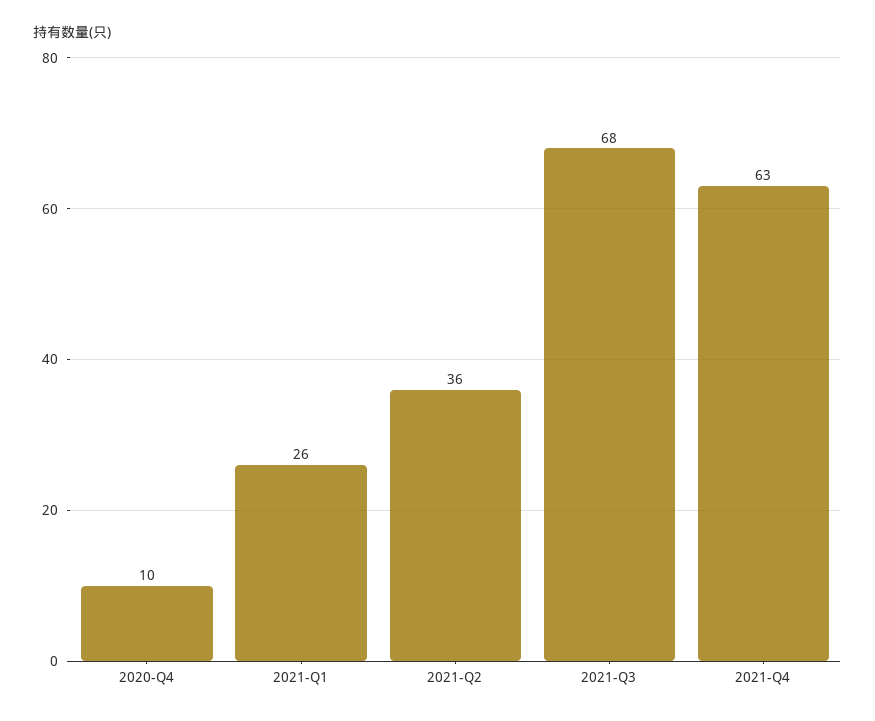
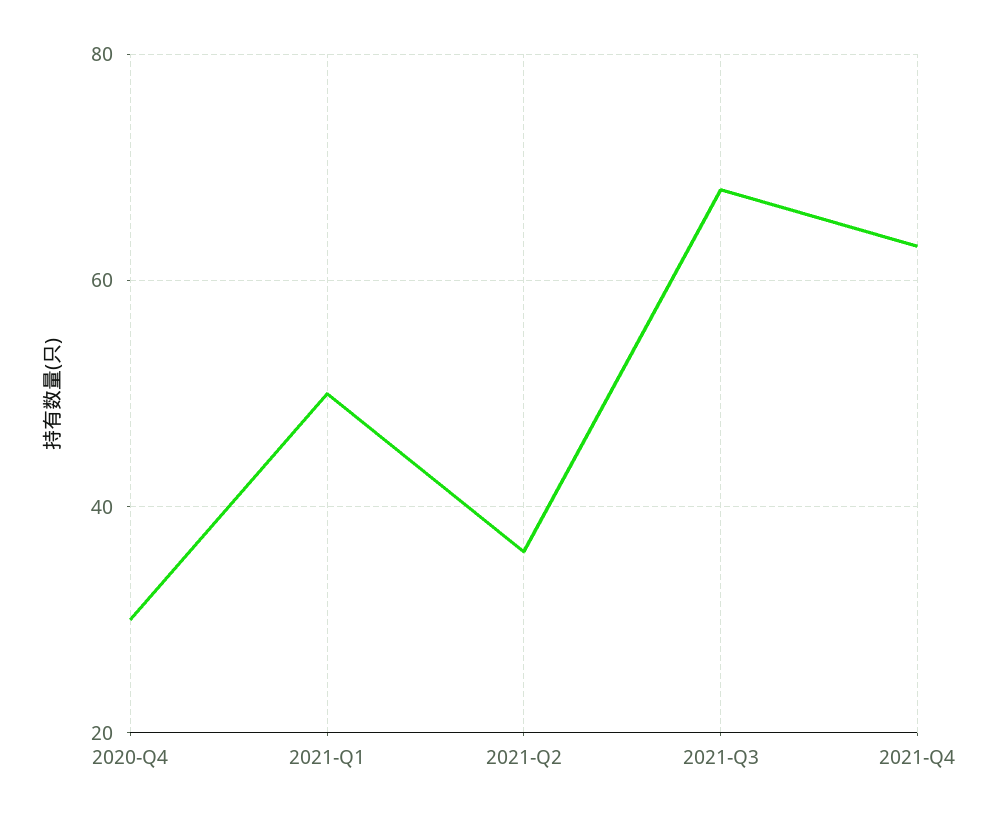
  {
-   "2020-Q4": 10,
+   "2020-Q4": 30,
-   "2021-Q1": 26,
+   "2021-Q1": 50,
    "2021-Q2": 36,
    "2021-Q3": 68,
    "2021-Q4": 63
  }

